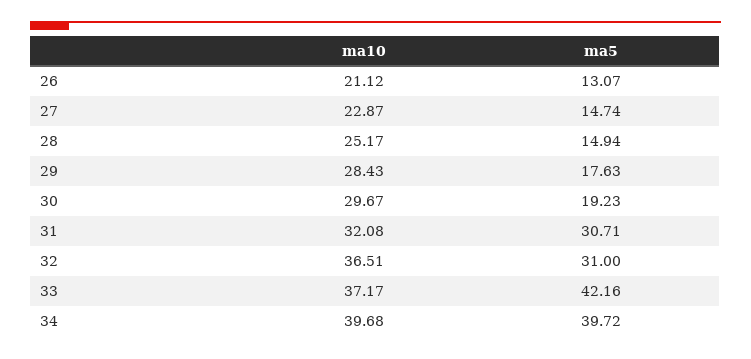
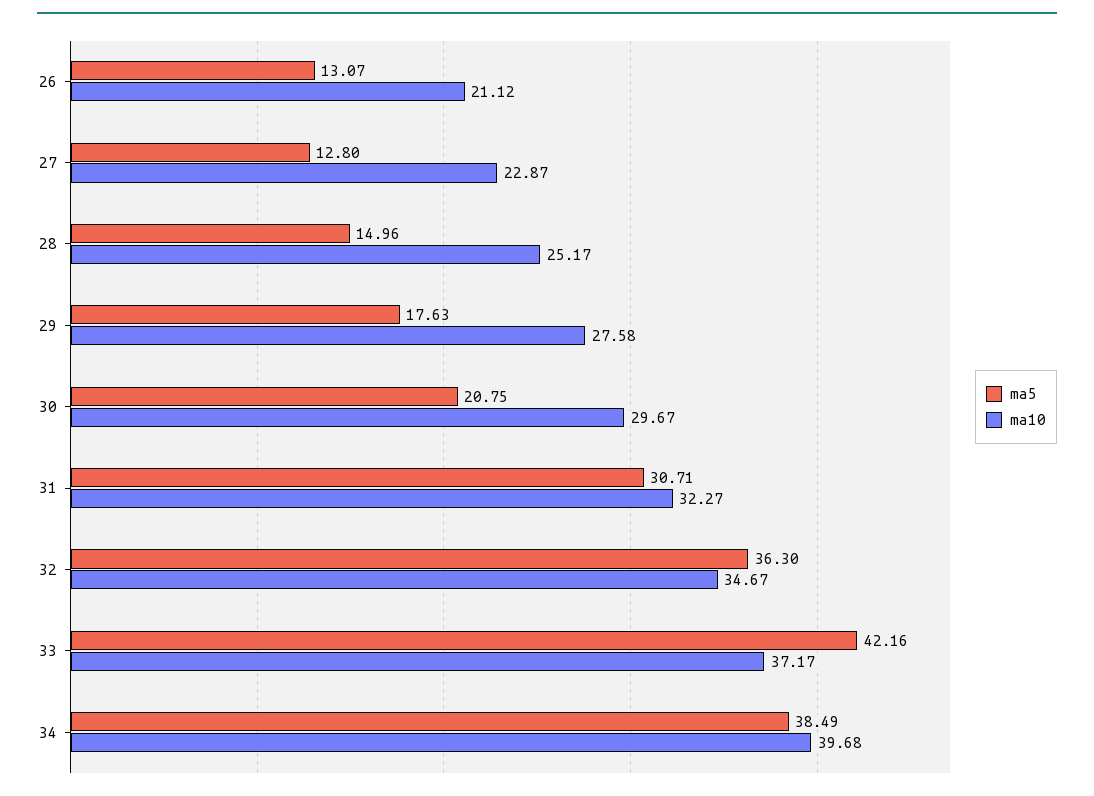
  {
    "ma10": {
      "26": 21.12,
      "27": 22.87,
      "28": 25.17,
-     "29": 28.43,
+     "29": 27.58,
      "30": 29.67,
-     "31": 32.08,
+     "31": 32.27,
-     "32": 36.51,
+     "32": 34.67,
      "33": 37.17,
      "34": 39.68
    },
    "ma5": {
      "26": 13.07,
-     "27": 14.74,
+     "27": 12.8,
-     "28": 14.94,
+     "28": 14.96,
      "29": 17.63,
-     "30": 19.23,
+     "30": 20.75,
      "31": 30.71,
-     "32": 31,
+     "32": 36.3,
      "33": 42.16,
-     "34": 39.72
+     "34": 38.49
    }
  }

